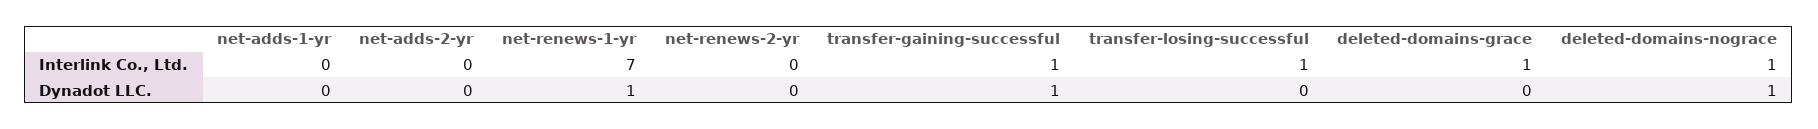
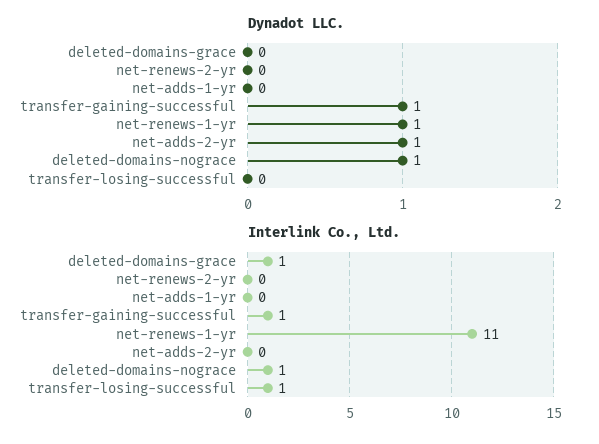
  {
    "Interlink Co., Ltd.": {
      "net-adds-1-yr": 0,
      "net-adds-2-yr": 0,
-     "net-renews-1-yr": 7,
+     "net-renews-1-yr": 11,
      "net-renews-2-yr": 0,
      "transfer-gaining-successful": 1,
      "transfer-losing-successful": 1,
      "deleted-domains-grace": 1,
      "deleted-domains-nograce": 1
    },
    "Dynadot LLC.": {
      "net-adds-1-yr": 0,
-     "net-adds-2-yr": 0,
+     "net-adds-2-yr": 1,
      "net-renews-1-yr": 1,
      "net-renews-2-yr": 0,
      "transfer-gaining-successful": 1,
      "transfer-losing-successful": 0,
      "deleted-domains-grace": 0,
      "deleted-domains-nograce": 1
    }
  }

